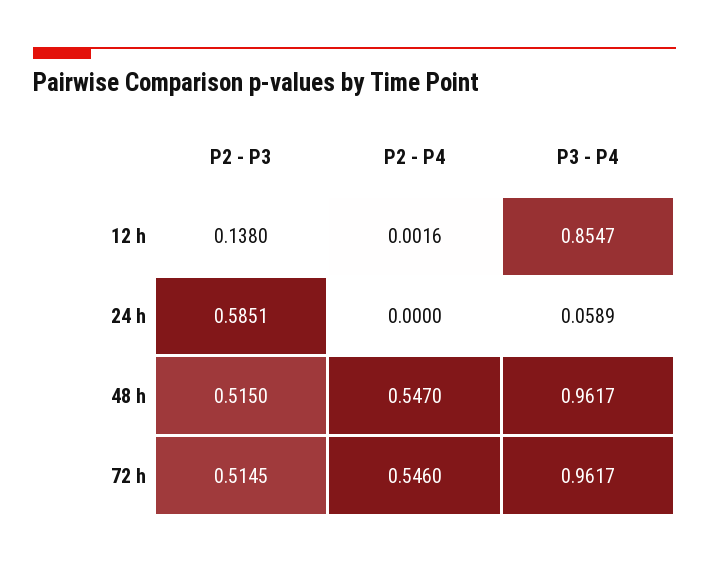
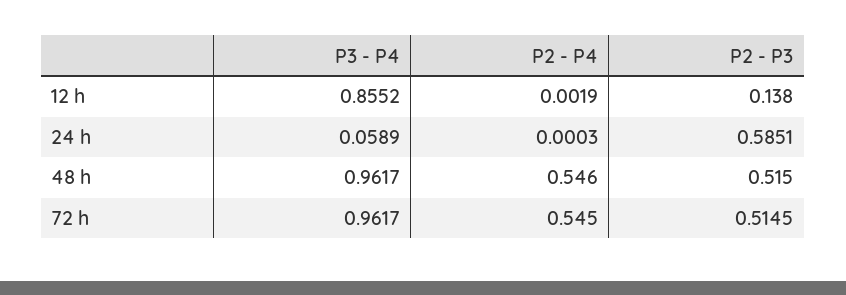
  {
    "P2 - P3": {
      "12 h": 0.138,
      "24 h": 0.5851,
      "48 h": 0.515,
      "72 h": 0.5145
    },
    "P2 - P4": {
-     "12 h": 0.0016,
+     "12 h": 0.0019,
-     "24 h": 0,
+     "24 h": 0.0003,
-     "48 h": 0.547,
+     "48 h": 0.546,
-     "72 h": 0.546
+     "72 h": 0.545
    },
    "P3 - P4": {
-     "12 h": 0.8547,
+     "12 h": 0.8552,
      "24 h": 0.0589,
      "48 h": 0.9617,
      "72 h": 0.9617
    }
  }

